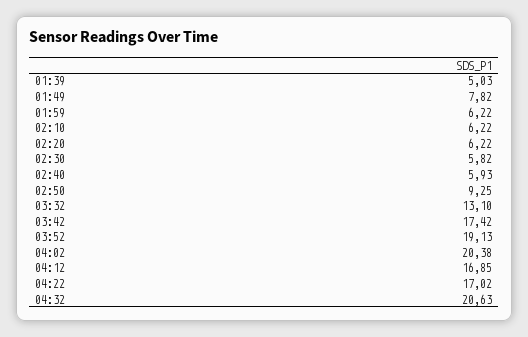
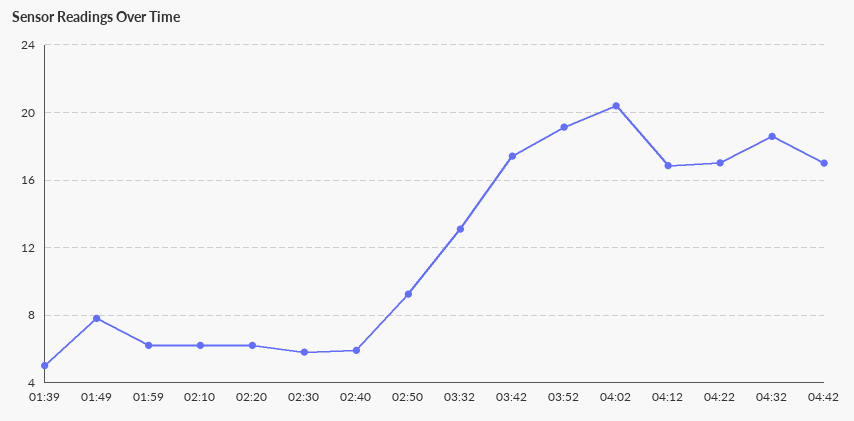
  {
    "01:39": 5.03,
    "01:49": 7.82,
    "01:59": 6.22,
    "02:10": 6.22,
    "02:20": 6.22,
    "02:30": 5.82,
    "02:40": 5.93,
    "02:50": 9.25,
    "03:32": 13.1,
    "03:42": 17.42,
    "03:52": 19.13,
    "04:02": 20.38,
    "04:12": 16.85,
    "04:22": 17.02,
-   "04:32": 20.63
+   "04:32": 18.5,
+   "04:42": 17
  }

